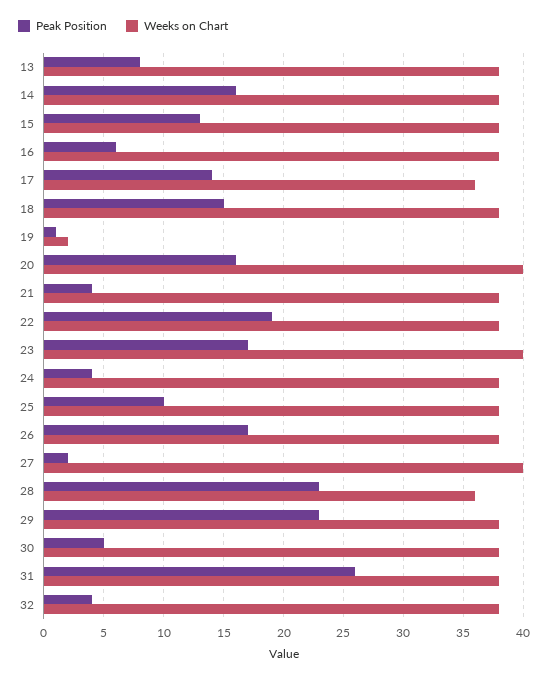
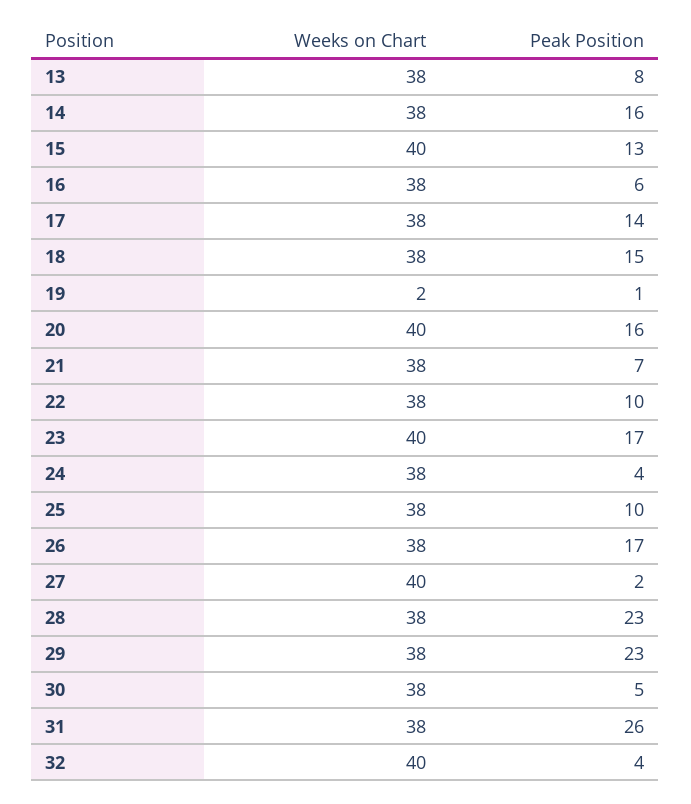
  {
    "Peak Position": {
      "13": 8,
      "14": 16,
      "15": 13,
      "16": 6,
      "17": 14,
      "18": 15,
      "19": 1,
      "20": 16,
-     "21": 4,
+     "21": 7,
-     "22": 19,
+     "22": 10,
      "23": 17,
      "24": 4,
      "25": 10,
      "26": 17,
      "27": 2,
      "28": 23,
      "29": 23,
      "30": 5,
      "31": 26,
      "32": 4
    },
    "Weeks on Chart": {
      "13": 38,
      "14": 38,
-     "15": 38,
+     "15": 40,
      "16": 38,
-     "17": 36,
+     "17": 38,
      "18": 38,
      "19": 2,
      "20": 40,
      "21": 38,
      "22": 38,
      "23": 40,
      "24": 38,
      "25": 38,
      "26": 38,
      "27": 40,
-     "28": 36,
+     "28": 38,
      "29": 38,
      "30": 38,
      "31": 38,
-     "32": 38
+     "32": 40
    }
  }

